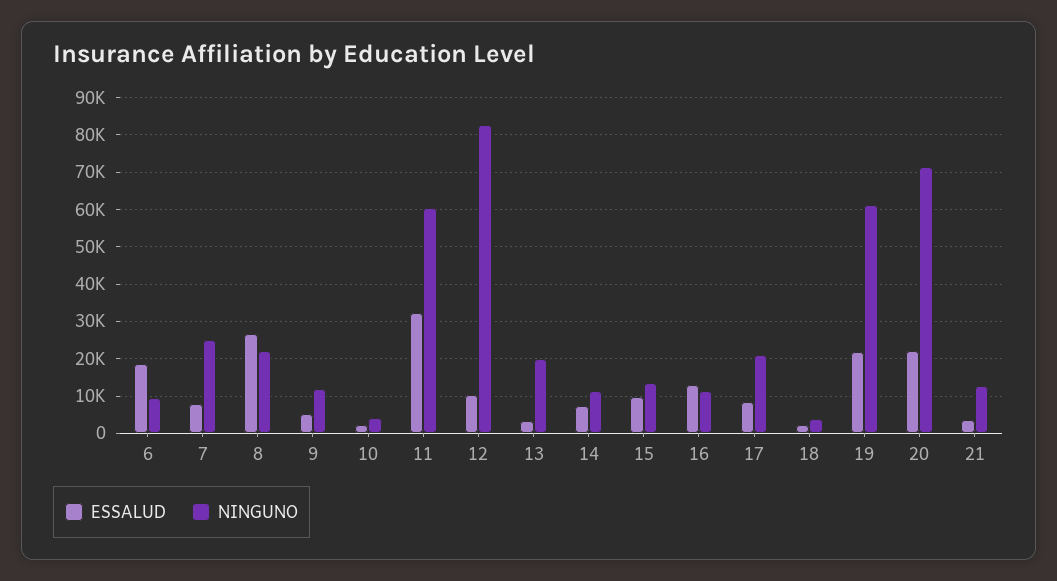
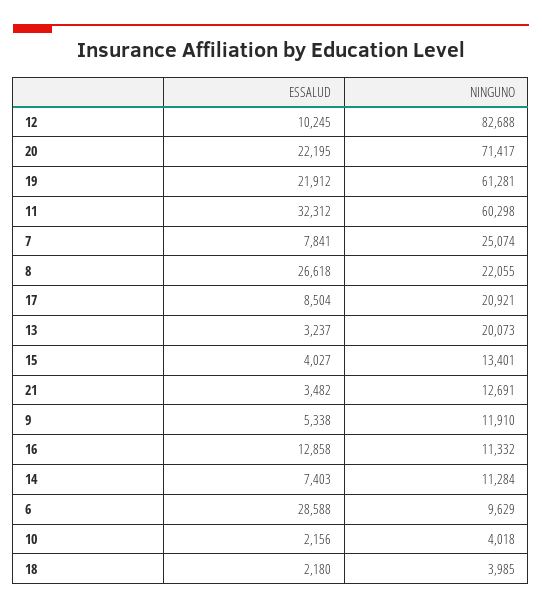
  {
    "ESSALUD": {
-     "6": 18000,
+     "6": 28588,
      "7": 7841,
      "8": 26618,
      "9": 5338,
      "10": 2156,
      "11": 32312,
      "12": 10245,
      "13": 3237,
      "14": 7403,
-     "15": 10000,
+     "15": 4027,
      "16": 12858,
      "17": 8504,
      "18": 2180,
      "19": 21912,
      "20": 22195,
      "21": 3482
    },
    "NINGUNO": {
      "6": 9629,
      "7": 25074,
      "8": 22055,
      "9": 11910,
      "10": 4018,
      "11": 60298,
      "12": 82688,
      "13": 20073,
      "14": 11284,
      "15": 13401,
      "16": 11332,
      "17": 20921,
      "18": 3985,
      "19": 61281,
      "20": 71417,
      "21": 12691
    }
  }

